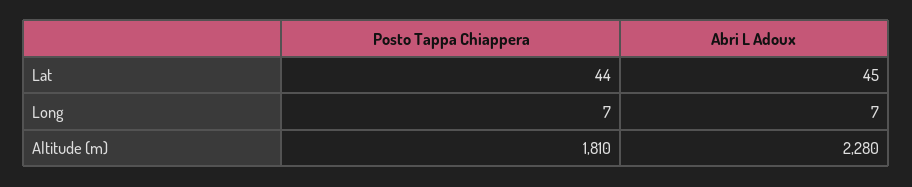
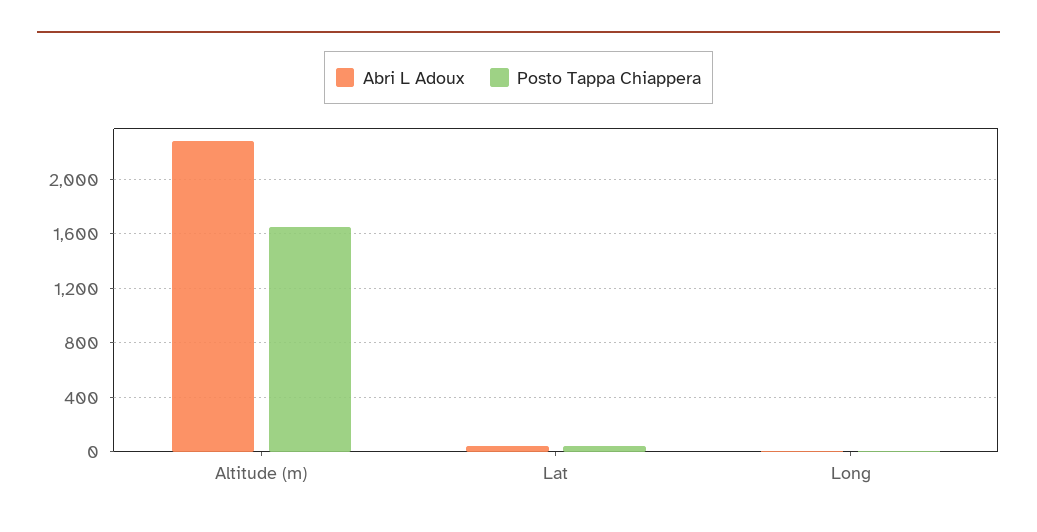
  {
    "Posto Tappa Chiappera": {
      "Lat": 44,
      "Long": 7,
-     "Altitude (m)": 1810
+     "Altitude (m)": 1650
    },
    "Abri L Adoux": {
      "Lat": 45,
      "Long": 7,
      "Altitude (m)": 2280
    }
  }

